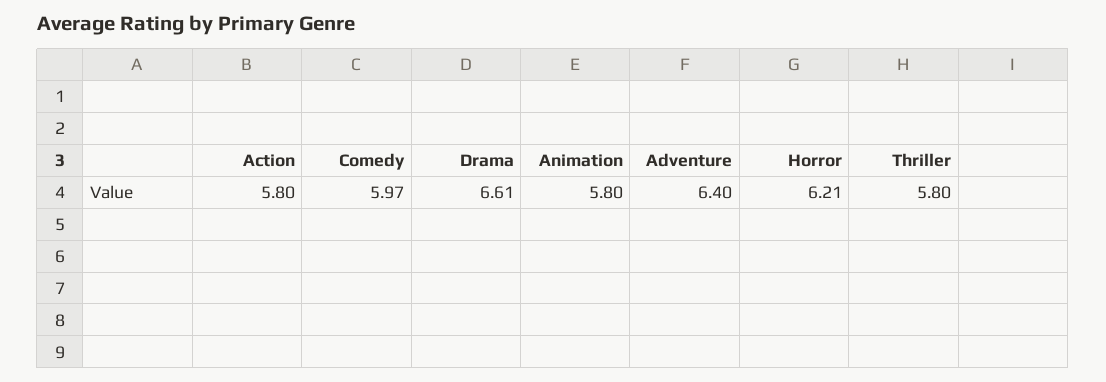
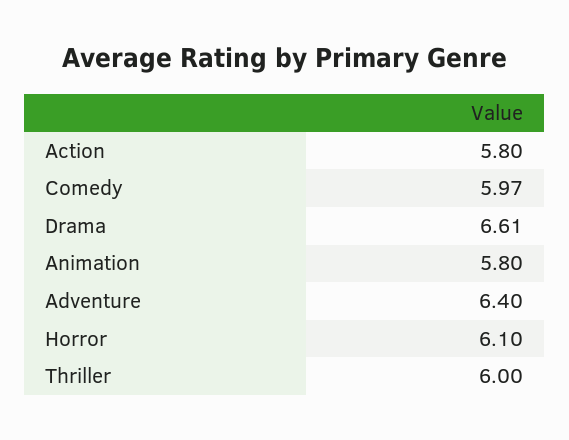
  {
    "Action": 5.8,
    "Comedy": 5.97,
    "Drama": 6.61,
    "Animation": 5.8,
    "Adventure": 6.4,
-   "Horror": 6.21,
+   "Horror": 6.1,
-   "Thriller": 5.8
+   "Thriller": 6
  }

